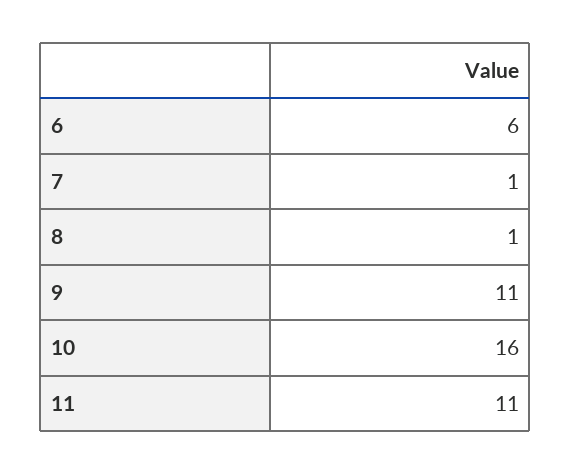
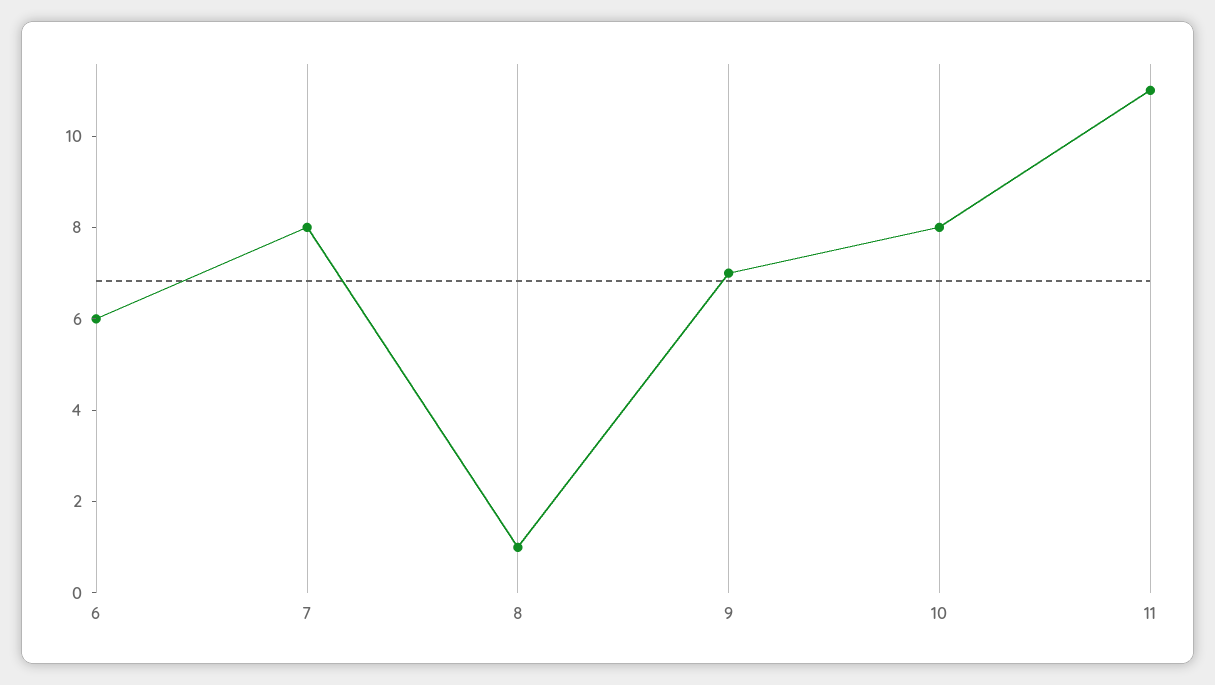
  {
    "6": 6,
-   "7": 1,
+   "7": 8,
    "8": 1,
-   "9": 11,
+   "9": 7,
-   "10": 16,
+   "10": 8,
    "11": 11
  }

